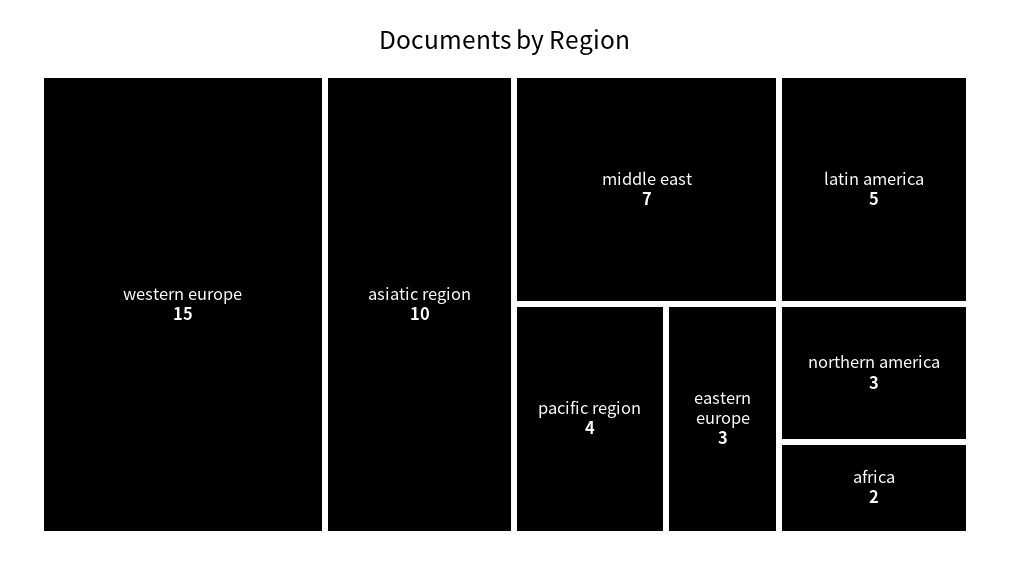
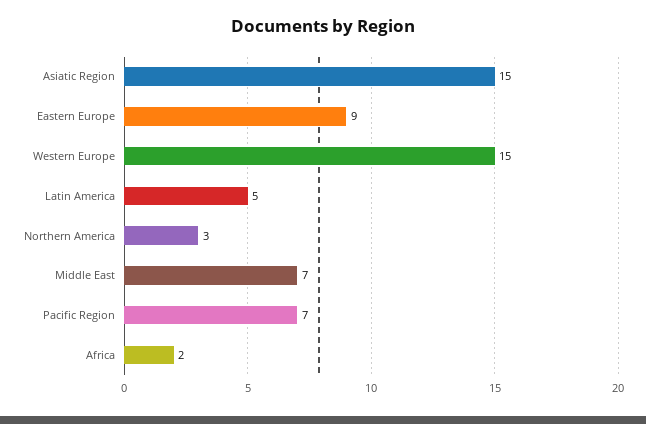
  {
    "western europe": 15,
-   "asiatic region": 10,
+   "asiatic region": 15,
    "middle east": 7,
    "latin america": 5,
-   "pacific region": 4,
+   "pacific region": 7,
-   "eastern europe": 3,
+   "eastern europe": 9,
    "northern america": 3,
    "africa": 2
  }

